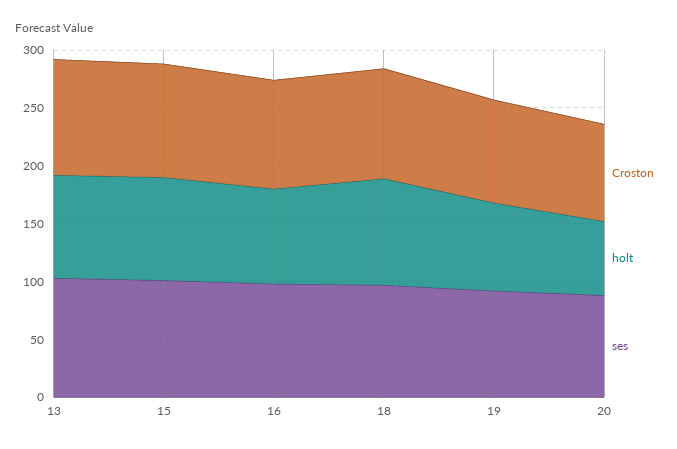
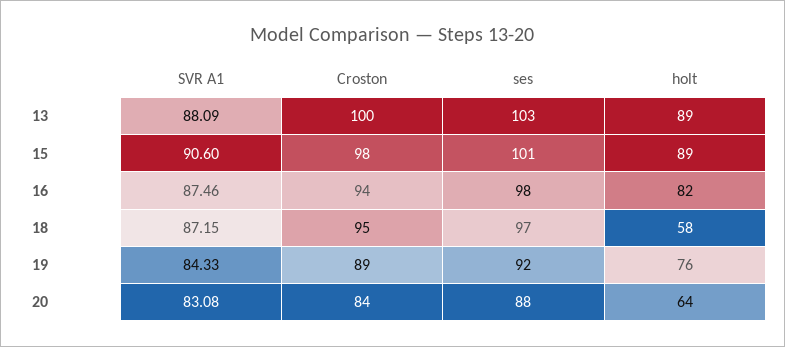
  {
    "Croston": {
      "13": 100,
      "15": 98,
      "16": 94,
      "18": 95,
      "19": 89,
      "20": 84
    },
    "holt": {
      "13": 89,
      "15": 89,
      "16": 82,
-     "18": 90,
+     "18": 58,
      "19": 76,
      "20": 64
    },
    "ses": {
      "13": 103,
      "15": 101,
      "16": 98,
      "18": 97,
      "19": 92,
      "20": 88
-   }
+   },
+   "SVR A1": {
+     "13": 88.09,
+     "15": 90.6,
+     "16": 87.46,
+     "18": 87.15,
+     "19": 84.33,
+     "20": 83.08
+   }
  }

